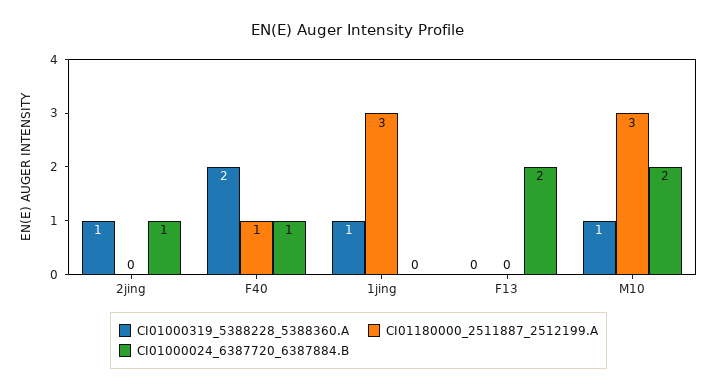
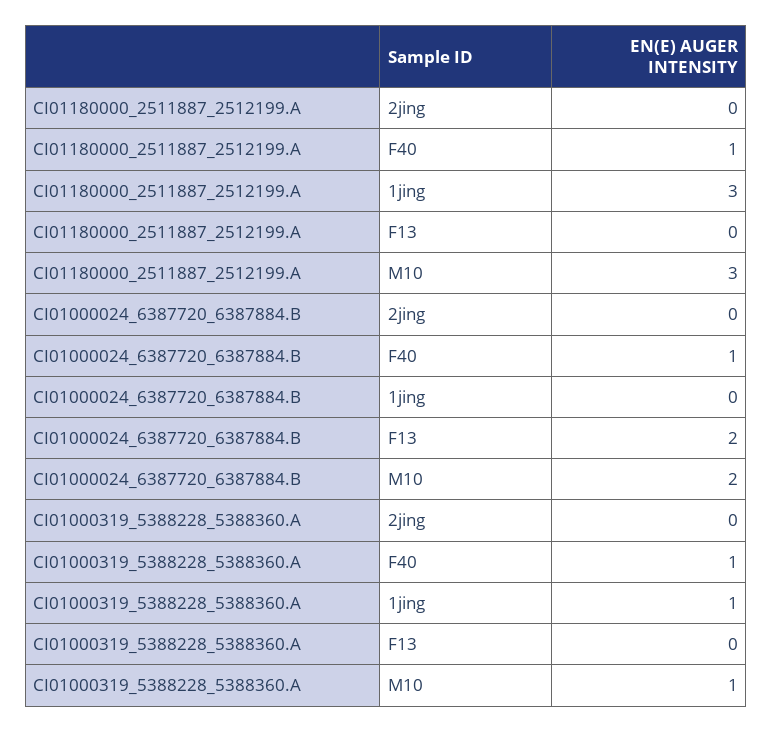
  {
    "CI01000319_5388228_5388360.A": {
-     "2jing": 1,
+     "2jing": 0,
-     "F40": 2,
+     "F40": 1,
      "1jing": 1,
      "F13": 0,
      "M10": 1
    },
    "CI01180000_2511887_2512199.A": {
      "2jing": 0,
      "F40": 1,
      "1jing": 3,
      "F13": 0,
      "M10": 3
    },
    "CI01000024_6387720_6387884.B": {
-     "2jing": 1,
+     "2jing": 0,
      "F40": 1,
      "1jing": 0,
      "F13": 2,
      "M10": 2
    }
  }

